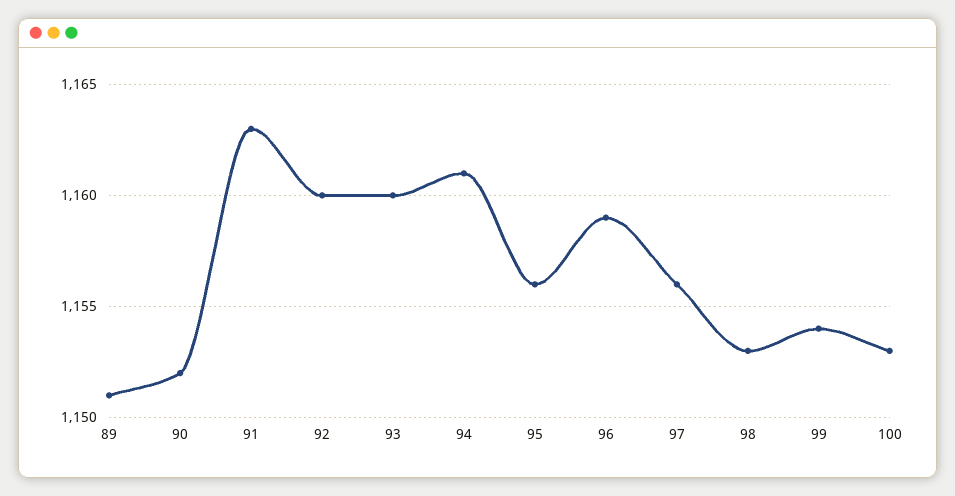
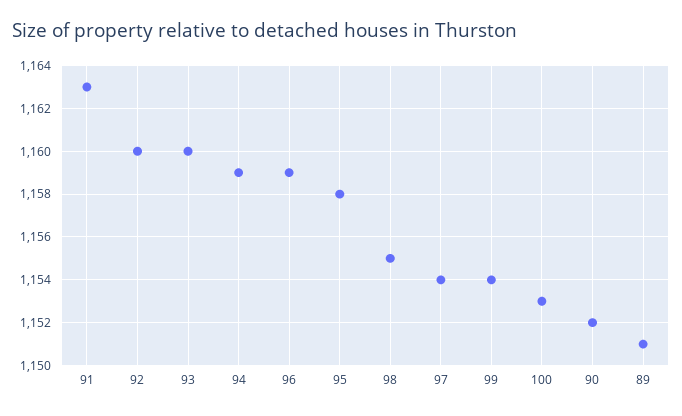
  {
    "89": 1151,
    "90": 1152,
    "91": 1163,
    "92": 1160,
    "93": 1160,
-   "94": 1161,
+   "94": 1159,
-   "95": 1156,
+   "95": 1158,
    "96": 1159,
-   "97": 1156,
+   "97": 1154,
-   "98": 1153,
+   "98": 1155,
    "99": 1154,
    "100": 1153
  }

